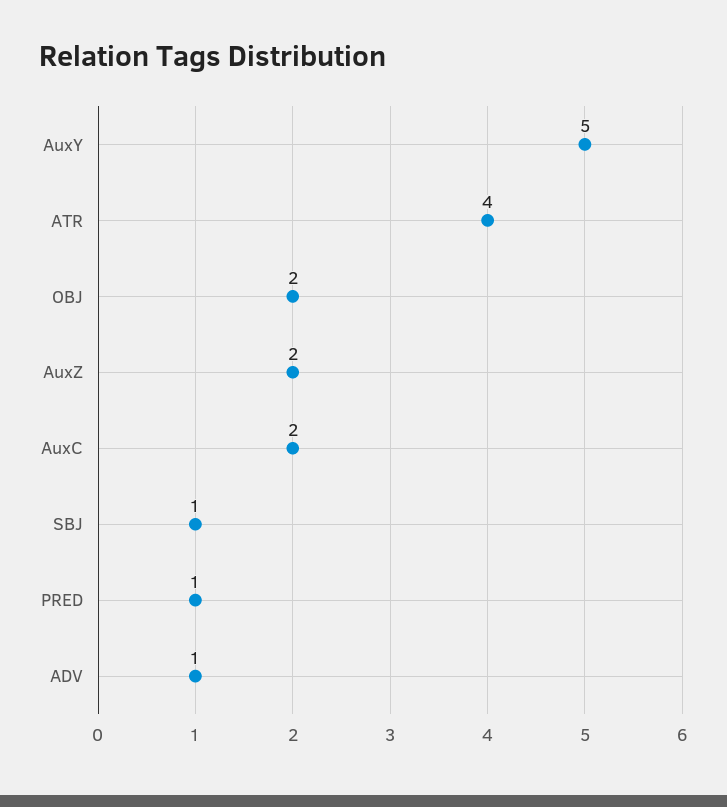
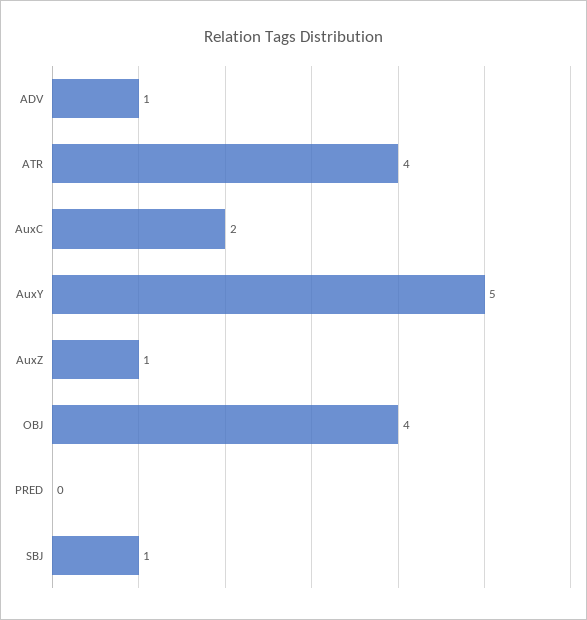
  {
    "AuxY": 5,
    "ATR": 4,
-   "OBJ": 2,
+   "OBJ": 4,
-   "AuxZ": 2,
+   "AuxZ": 1,
    "AuxC": 2,
    "SBJ": 1,
-   "PRED": 1,
+   "PRED": 0,
    "ADV": 1
  }

